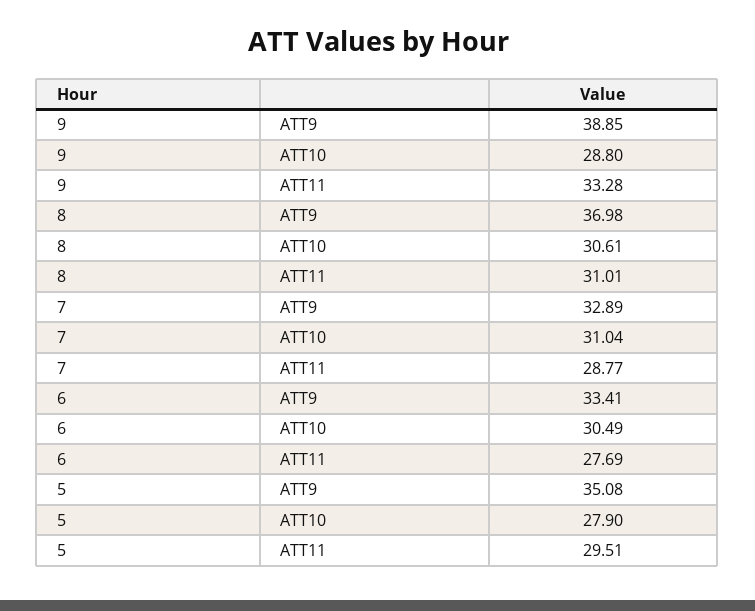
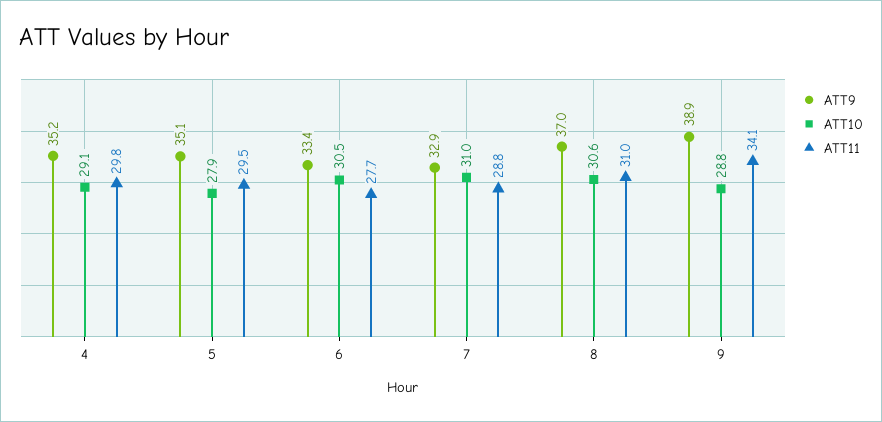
  {
    "ATT9": {
      "9": 38.85,
      "8": 36.98,
      "7": 32.89,
      "6": 33.41,
-     "5": 35.08
+     "5": 35.08,
+     "4": 35.2
    },
    "ATT10": {
      "9": 28.8,
      "8": 30.61,
      "7": 31.04,
      "6": 30.49,
-     "5": 27.9
+     "5": 27.9,
+     "4": 29.1
    },
    "ATT11": {
-     "9": 33.28,
+     "9": 34.1,
      "8": 31.01,
      "7": 28.77,
      "6": 27.69,
-     "5": 29.51
+     "5": 29.51,
+     "4": 29.8
    }
  }

